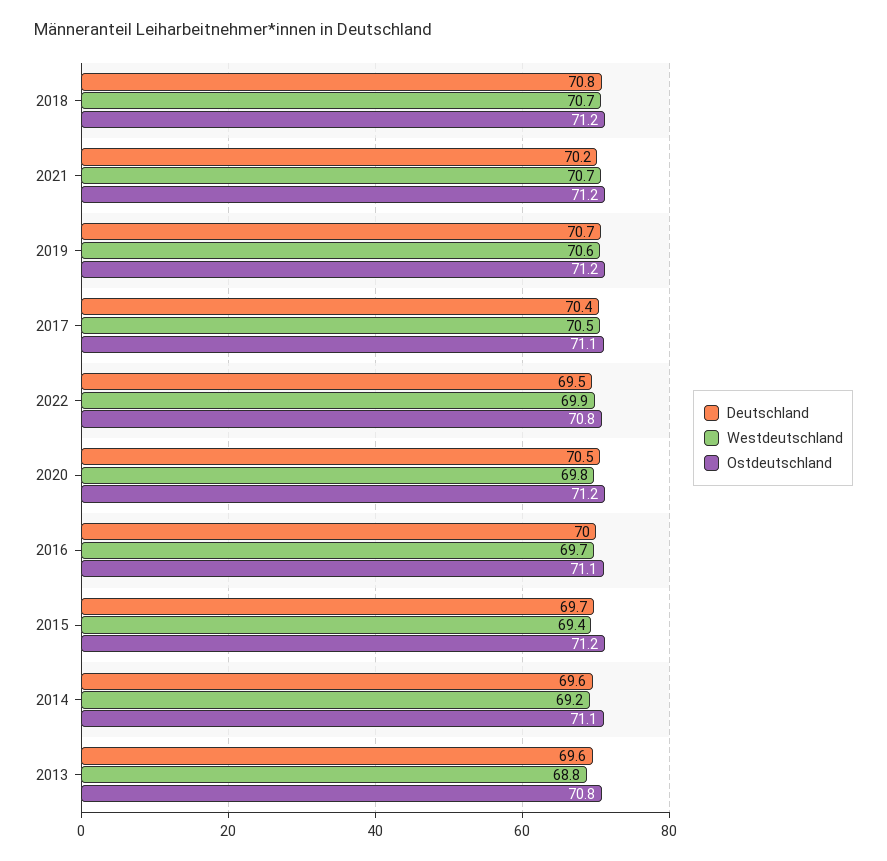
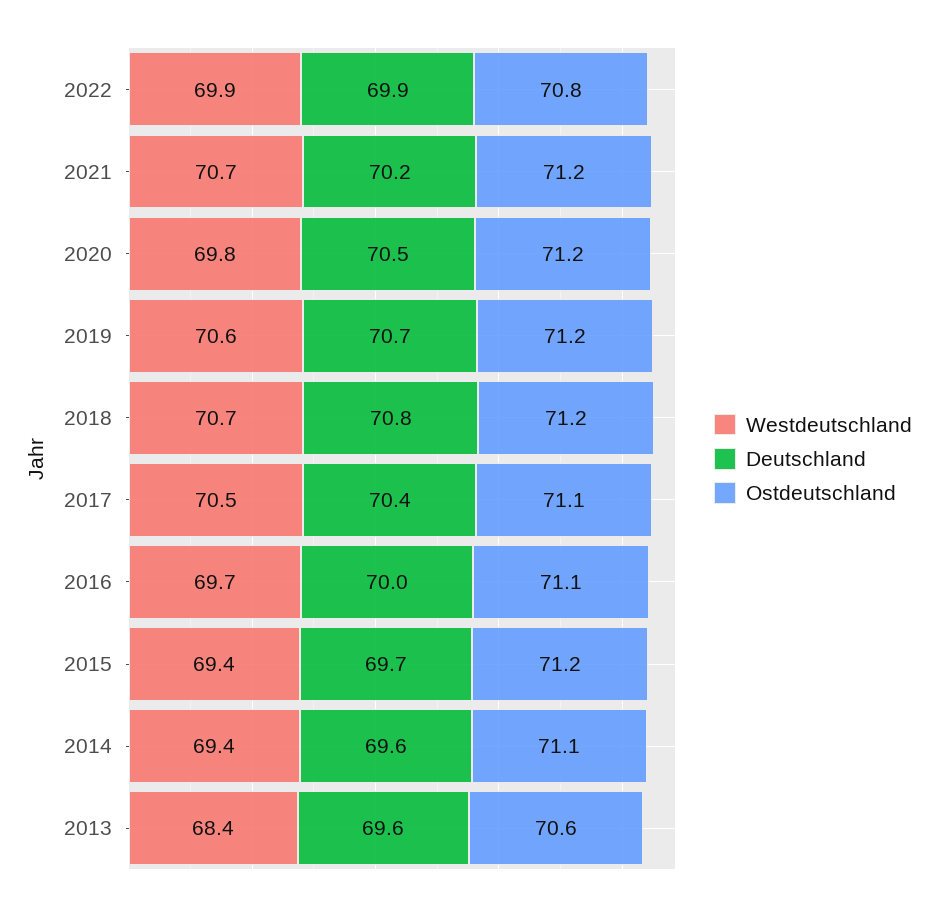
  {
    "Deutschland": {
      "2018": 70.8,
      "2021": 70.2,
      "2019": 70.7,
      "2017": 70.4,
-     "2022": 69.5,
+     "2022": 69.9,
      "2020": 70.5,
      "2016": 70,
      "2015": 69.7,
      "2014": 69.6,
      "2013": 69.6
    },
    "Westdeutschland": {
      "2018": 70.7,
      "2021": 70.7,
      "2019": 70.6,
      "2017": 70.5,
      "2022": 69.9,
      "2020": 69.8,
      "2016": 69.7,
      "2015": 69.4,
-     "2014": 69.2,
+     "2014": 69.4,
-     "2013": 68.8
+     "2013": 68.4
    },
    "Ostdeutschland": {
      "2018": 71.2,
      "2021": 71.2,
      "2019": 71.2,
      "2017": 71.1,
      "2022": 70.8,
      "2020": 71.2,
      "2016": 71.1,
      "2015": 71.2,
      "2014": 71.1,
-     "2013": 70.8
+     "2013": 70.6
    }
  }

